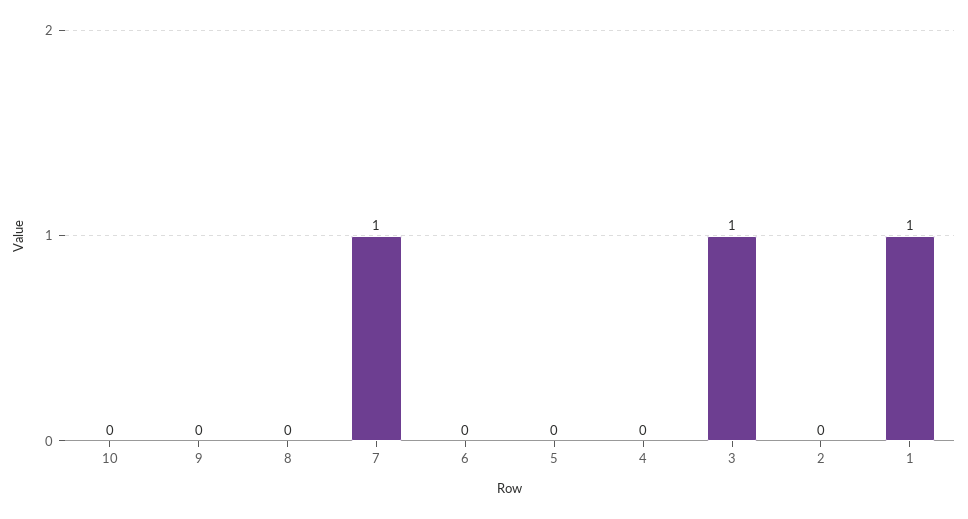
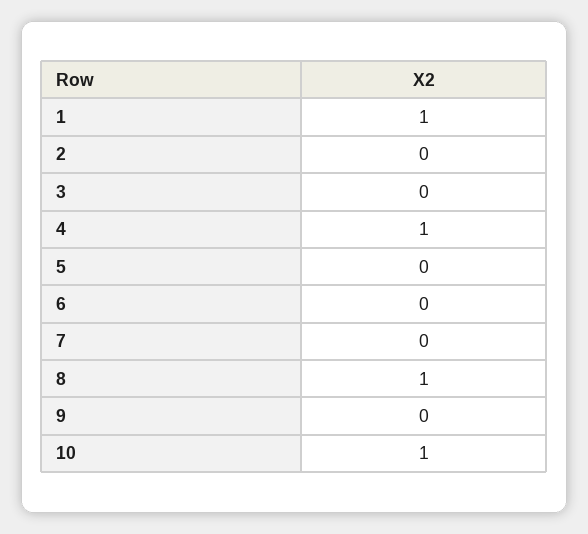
  {
-   "10": 0,
+   "10": 1,
    "9": 0,
-   "8": 0,
+   "8": 1,
-   "7": 1,
+   "7": 0,
    "6": 0,
    "5": 0,
-   "4": 0,
+   "4": 1,
-   "3": 1,
+   "3": 0,
    "2": 0,
    "1": 1
  }

